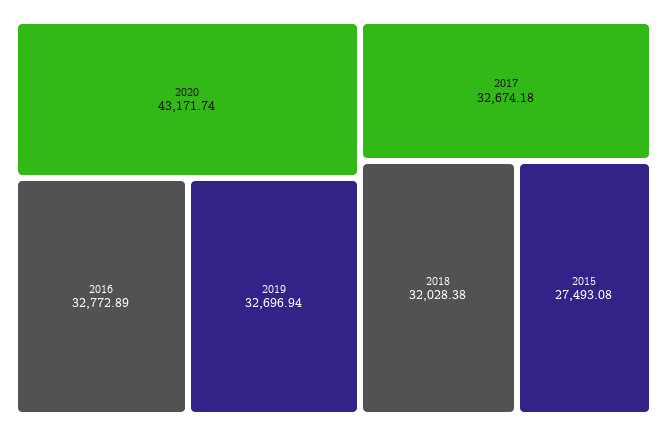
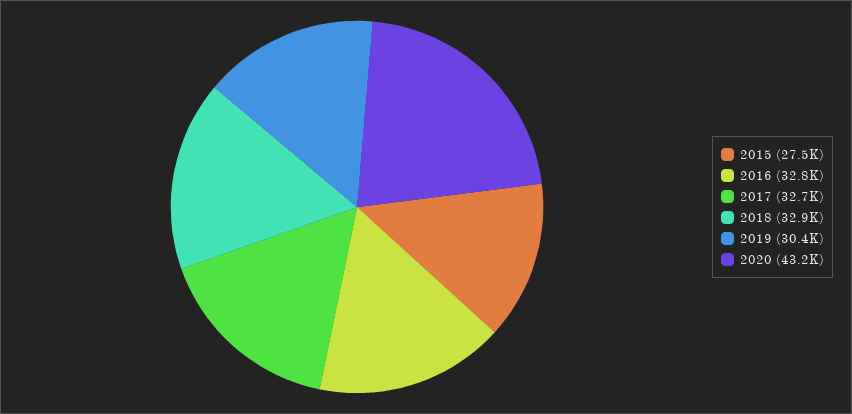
  {
    "2020": 43171.74,
    "2016": 32772.89,
-   "2019": 32696.94,
+   "2019": 30400,
    "2017": 32674.18,
-   "2018": 32028.38,
+   "2018": 32900,
    "2015": 27493.08
  }

